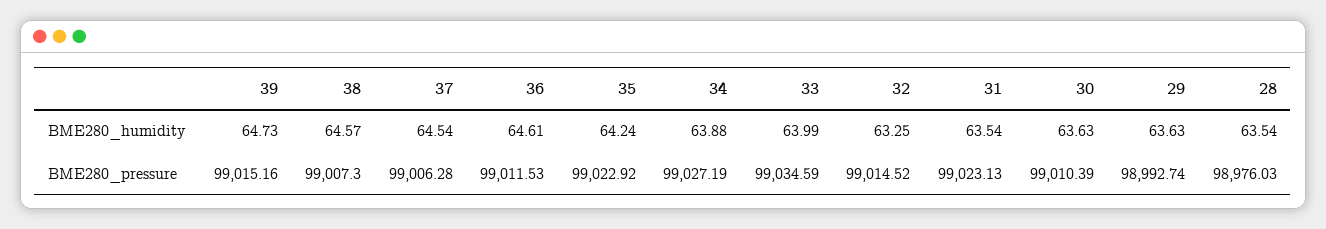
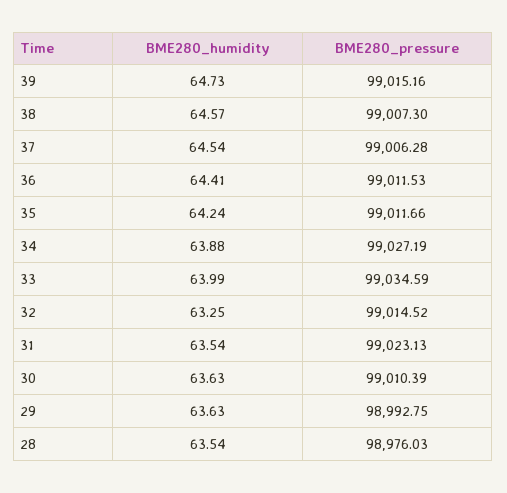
  {
    "39": {
      "BME280_humidity": 64.73,
      "BME280_pressure": 99015.16
    },
    "38": {
      "BME280_humidity": 64.57,
      "BME280_pressure": 99007.3
    },
    "37": {
      "BME280_humidity": 64.54,
      "BME280_pressure": 99006.28
    },
    "36": {
-     "BME280_humidity": 64.61,
+     "BME280_humidity": 64.41,
      "BME280_pressure": 99011.53
    },
    "35": {
      "BME280_humidity": 64.24,
-     "BME280_pressure": 99022.92
+     "BME280_pressure": 99011.66
    },
    "34": {
      "BME280_humidity": 63.88,
      "BME280_pressure": 99027.19
    },
    "33": {
      "BME280_humidity": 63.99,
      "BME280_pressure": 99034.59
    },
    "32": {
      "BME280_humidity": 63.25,
      "BME280_pressure": 99014.52
    },
    "31": {
      "BME280_humidity": 63.54,
      "BME280_pressure": 99023.13
    },
    "30": {
      "BME280_humidity": 63.63,
      "BME280_pressure": 99010.39
    },
    "29": {
      "BME280_humidity": 63.63,
-     "BME280_pressure": 98992.74
+     "BME280_pressure": 98992.75
    },
    "28": {
      "BME280_humidity": 63.54,
      "BME280_pressure": 98976.03
    }
  }

